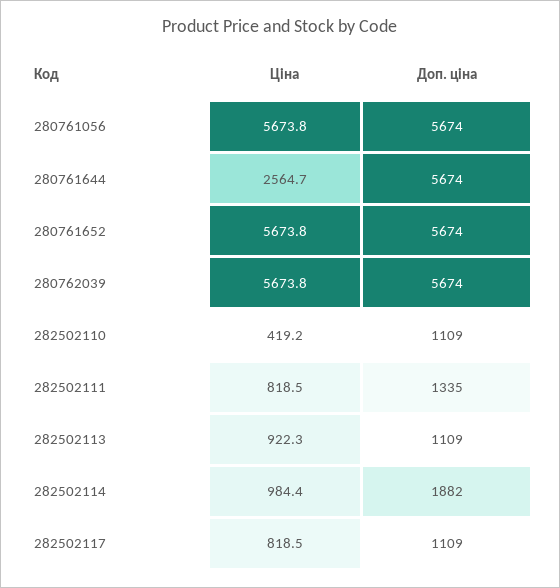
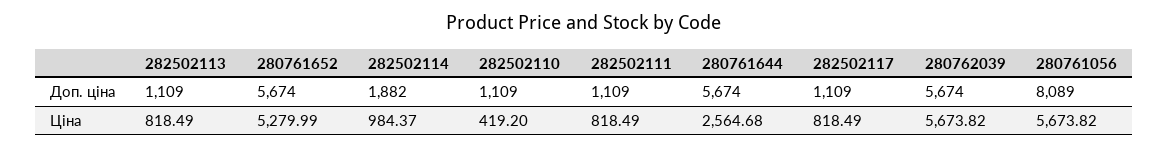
  {
    "Ціна": {
      "280761056": 5673.82,
      "280761644": 2564.68,
-     "280761652": 5673.8,
+     "280761652": 5279.99,
      "280762039": 5673.82,
      "282502110": 419.2,
      "282502111": 818.49,
-     "282502113": 922.3,
+     "282502113": 818.49,
      "282502114": 984.37,
      "282502117": 818.49
    },
    "Доп. ціна": {
-     "280761056": 5674,
+     "280761056": 8089,
      "280761644": 5674,
      "280761652": 5674,
      "280762039": 5674,
      "282502110": 1109,
-     "282502111": 1335,
+     "282502111": 1109,
      "282502113": 1109,
      "282502114": 1882,
      "282502117": 1109
    }
  }

